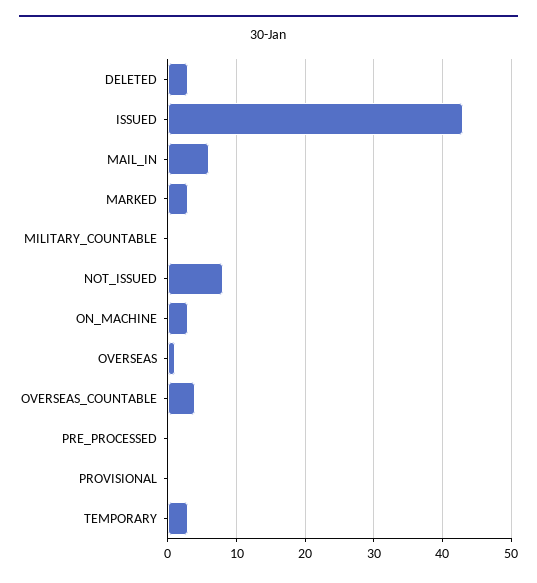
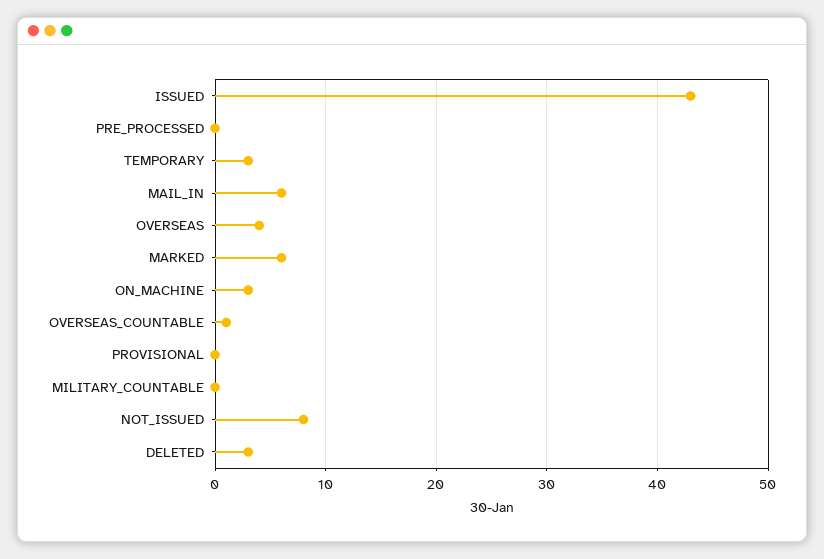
  {
    "DELETED": 3,
    "ISSUED": 43,
    "MAIL_IN": 6,
-   "MARKED": 3,
+   "MARKED": 6,
    "MILITARY_COUNTABLE": 0,
    "NOT_ISSUED": 8,
    "ON_MACHINE": 3,
-   "OVERSEAS": 1,
+   "OVERSEAS": 4,
-   "OVERSEAS_COUNTABLE": 4,
+   "OVERSEAS_COUNTABLE": 1,
    "PRE_PROCESSED": 0,
    "PROVISIONAL": 0,
    "TEMPORARY": 3
  }

